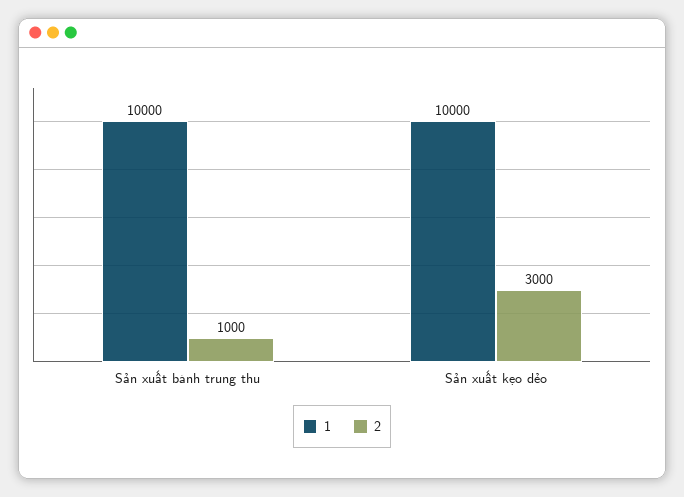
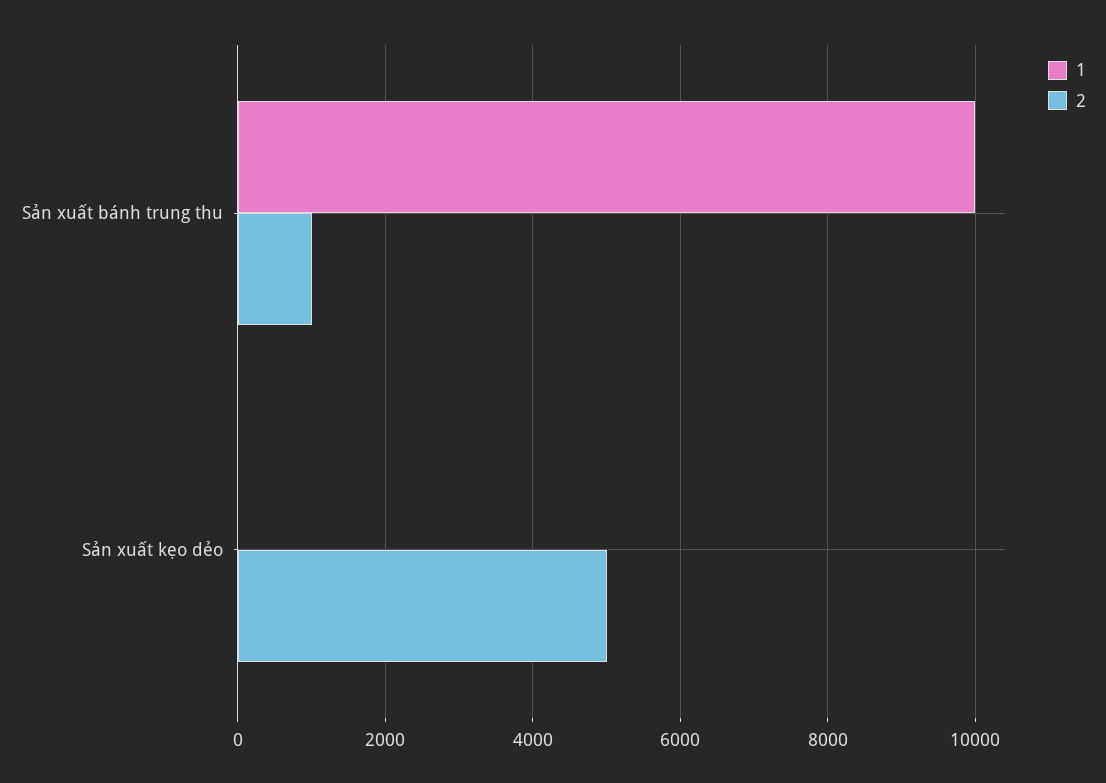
  {
    "1": {
      "Sản xuất bánh trung thu": 10000,
-     "Sản xuất kẹo dẻo": 10000
+     "Sản xuất kẹo dẻo": 0
    },
    "2": {
      "Sản xuất bánh trung thu": 1000,
-     "Sản xuất kẹo dẻo": 3000
+     "Sản xuất kẹo dẻo": 5000
    }
  }

